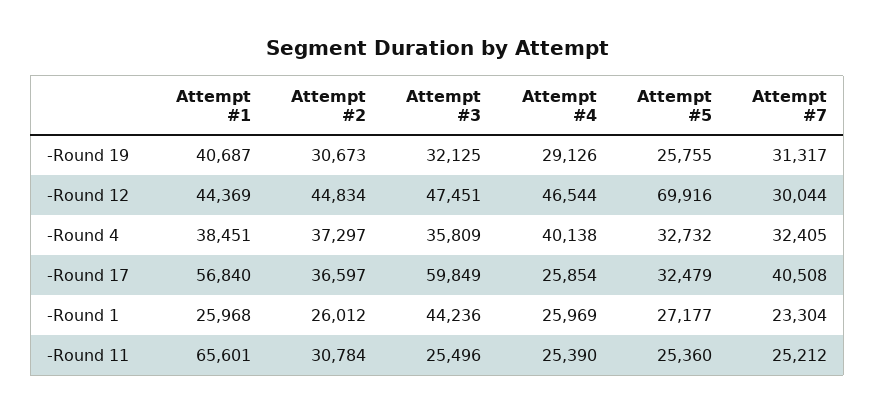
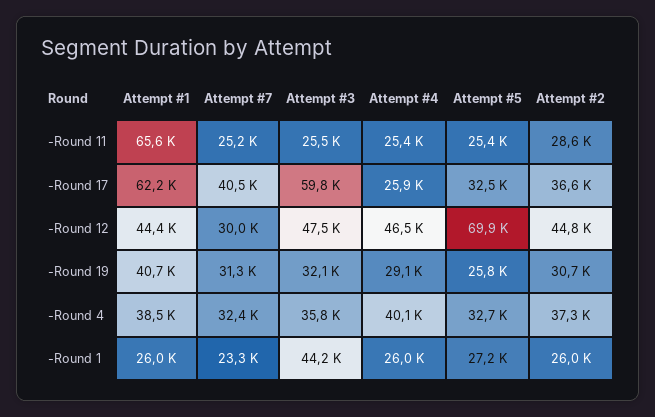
  {
    "Attempt #1": {
      "-Round 19": 40687,
      "-Round 12": 44369,
      "-Round 4": 38451,
-     "-Round 17": 56840,
+     "-Round 17": 62200,
      "-Round 1": 25968,
      "-Round 11": 65601
    },
    "Attempt #2": {
      "-Round 19": 30673,
      "-Round 12": 44834,
      "-Round 4": 37297,
      "-Round 17": 36597,
      "-Round 1": 26012,
-     "-Round 11": 30784
+     "-Round 11": 28600
    },
    "Attempt #3": {
      "-Round 19": 32125,
      "-Round 12": 47451,
      "-Round 4": 35809,
      "-Round 17": 59849,
      "-Round 1": 44236,
      "-Round 11": 25496
    },
    "Attempt #4": {
      "-Round 19": 29126,
      "-Round 12": 46544,
      "-Round 4": 40138,
      "-Round 17": 25854,
      "-Round 1": 25969,
      "-Round 11": 25390
    },
    "Attempt #5": {
      "-Round 19": 25755,
      "-Round 12": 69916,
      "-Round 4": 32732,
      "-Round 17": 32479,
      "-Round 1": 27177,
      "-Round 11": 25360
    },
    "Attempt #7": {
      "-Round 19": 31317,
      "-Round 12": 30044,
      "-Round 4": 32405,
      "-Round 17": 40508,
      "-Round 1": 23304,
      "-Round 11": 25212
    }
  }

